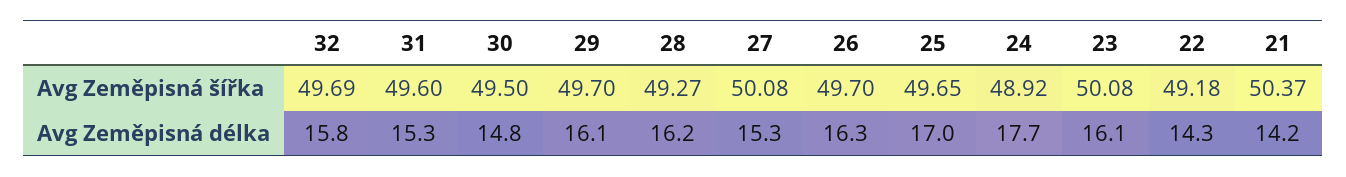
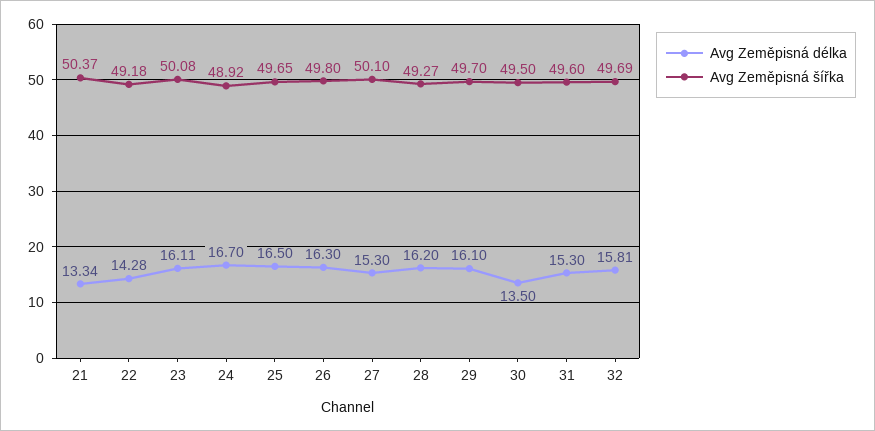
  {
    "Avg Zeměpisná šířka": {
      "32": 49.69,
      "31": 49.6,
      "30": 49.5,
      "29": 49.7,
      "28": 49.27,
-     "27": 50.08,
+     "27": 50.1,
-     "26": 49.7,
+     "26": 49.8,
      "25": 49.65,
      "24": 48.92,
      "23": 50.08,
      "22": 49.18,
      "21": 50.37
    },
    "Avg Zeměpisná délka": {
      "32": 15.81,
      "31": 15.3,
-     "30": 14.8,
+     "30": 13.5,
      "29": 16.1,
      "28": 16.2,
      "27": 15.3,
      "26": 16.3,
-     "25": 17,
+     "25": 16.5,
-     "24": 17.7,
+     "24": 16.7,
      "23": 16.11,
      "22": 14.28,
-     "21": 14.2
+     "21": 13.34
    }
  }

